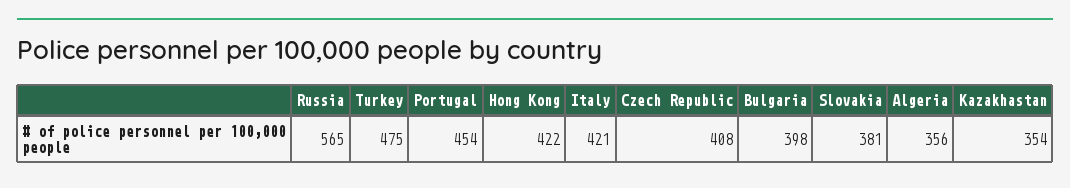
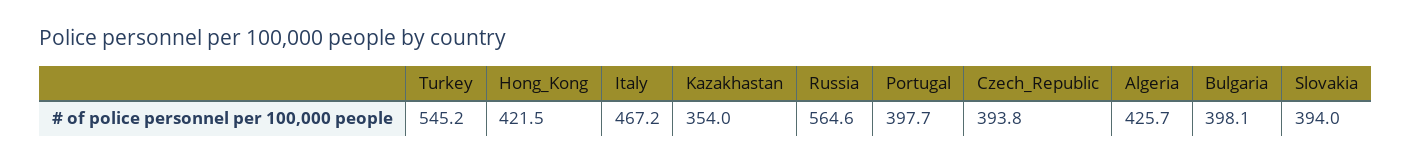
  {
    "Russia": 564.6,
-   "Turkey": 475,
+   "Turkey": 545.2,
-   "Portugal": 454,
+   "Portugal": 397.7,
    "Hong Kong": 421.5,
-   "Italy": 421,
+   "Italy": 467.2,
-   "Czech Republic": 408,
+   "Czech Republic": 393.8,
    "Bulgaria": 398.1,
-   "Slovakia": 381,
+   "Slovakia": 394,
-   "Algeria": 356,
+   "Algeria": 425.7,
    "Kazakhastan": 354
  }

